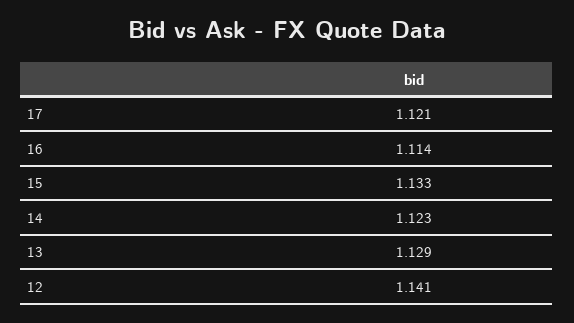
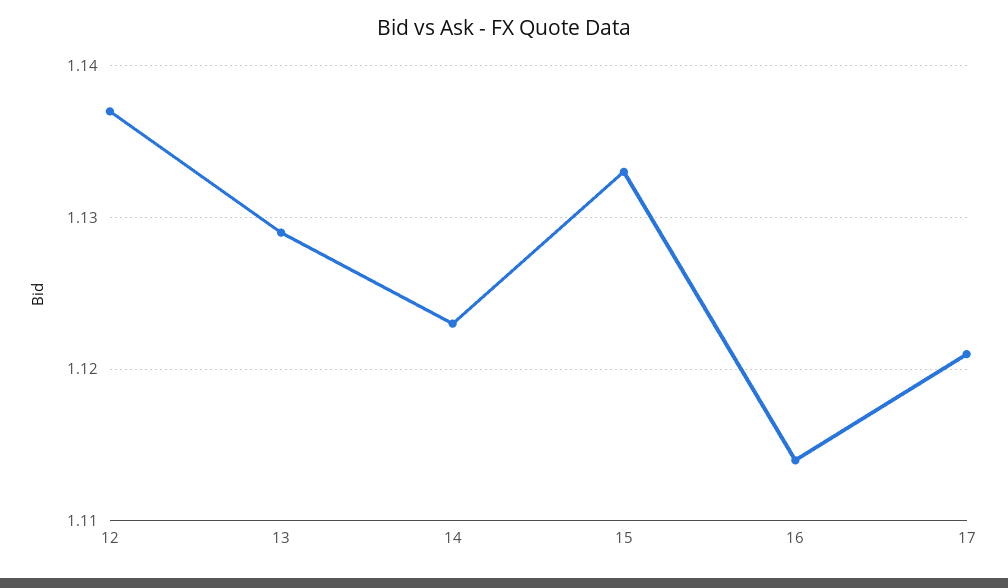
  {
    "17": 1.121,
    "16": 1.114,
    "15": 1.133,
    "14": 1.123,
    "13": 1.129,
-   "12": 1.141
+   "12": 1.137
  }

